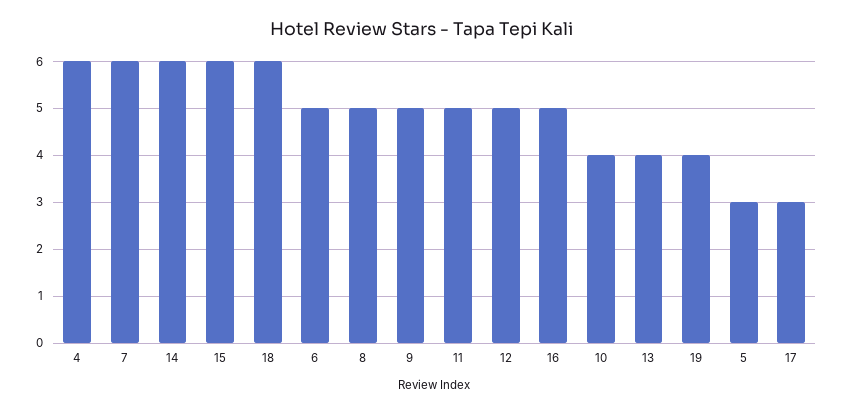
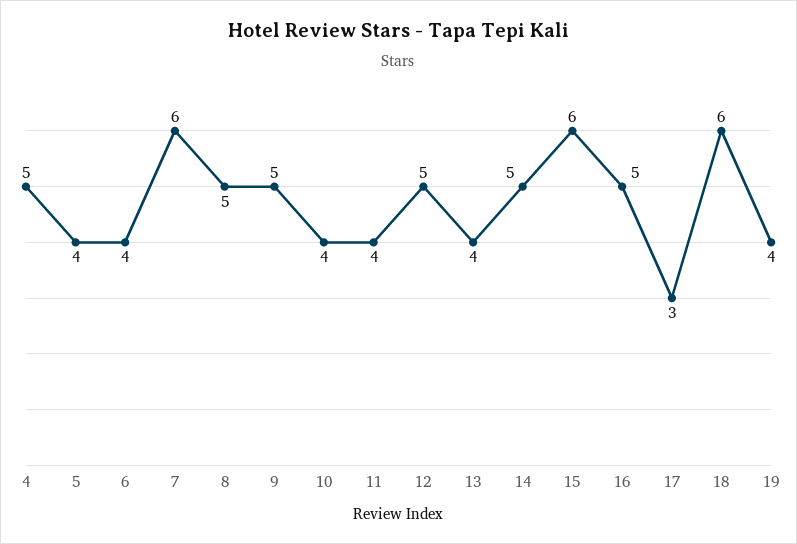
  {
-   "4": 6,
+   "4": 5,
    "7": 6,
-   "14": 6,
+   "14": 5,
    "15": 6,
    "18": 6,
-   "6": 5,
+   "6": 4,
    "8": 5,
    "9": 5,
-   "11": 5,
+   "11": 4,
    "12": 5,
    "16": 5,
    "10": 4,
    "13": 4,
    "19": 4,
-   "5": 3,
+   "5": 4,
    "17": 3
  }

